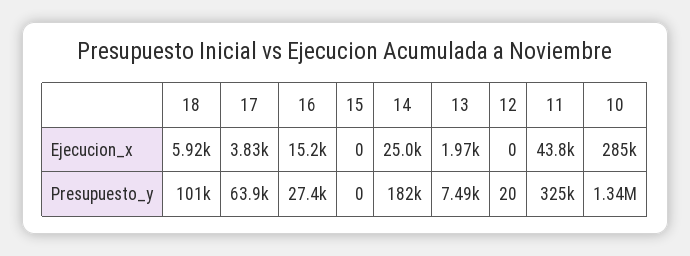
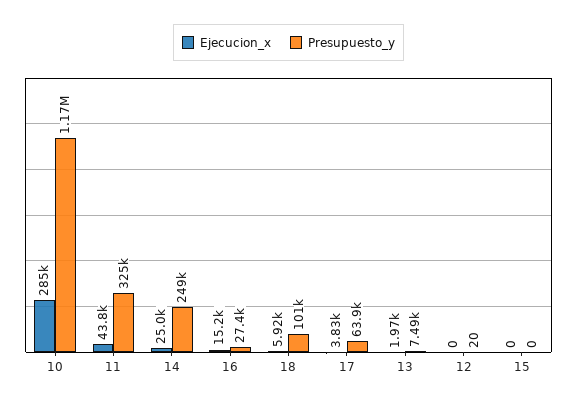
  {
    "Ejecucion_x": {
      "18": 5920,
      "17": 3830,
      "16": 15200,
      "15": 0,
      "14": 25000,
      "13": 1970,
      "12": 0,
      "11": 43800,
      "10": 285000
    },
    "Presupuesto_y": {
      "18": 101000,
      "17": 63900,
      "16": 27400,
      "15": 0,
-     "14": 182000,
+     "14": 249000,
      "13": 7490,
      "12": 20,
      "11": 325000,
-     "10": 1340000
+     "10": 1170000
    }
  }

